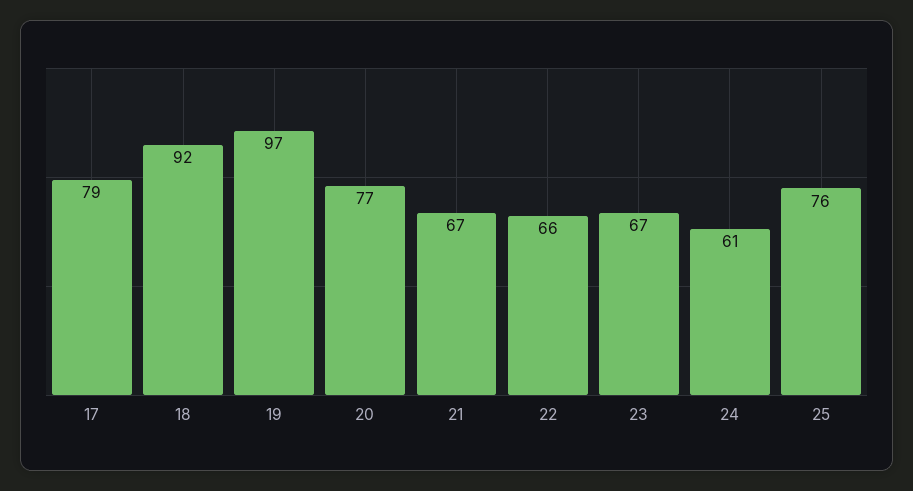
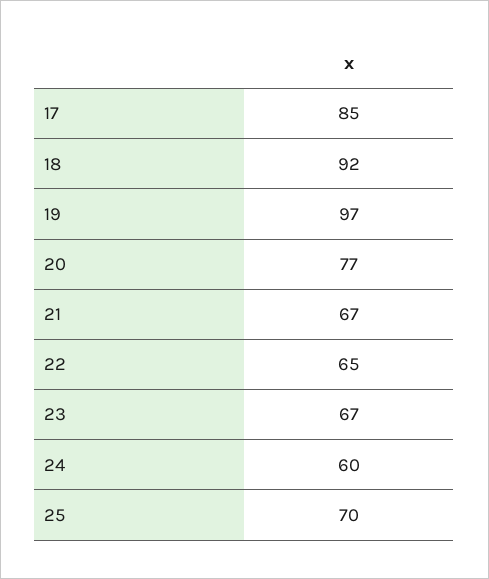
  {
-   "17": 79,
+   "17": 85,
    "18": 92,
    "19": 97,
    "20": 77,
    "21": 67,
-   "22": 66,
+   "22": 65,
    "23": 67,
-   "24": 61,
+   "24": 60,
-   "25": 76
+   "25": 70
  }

